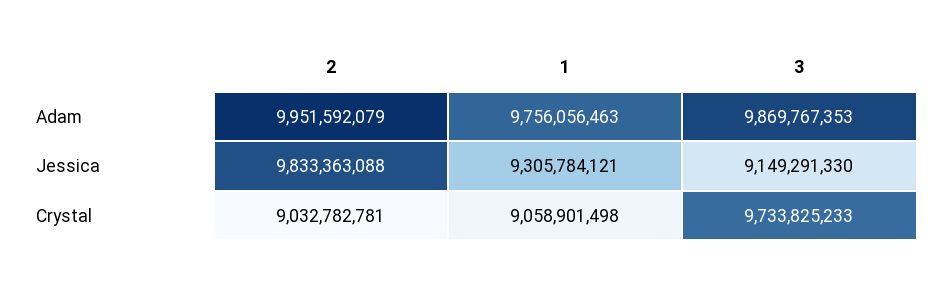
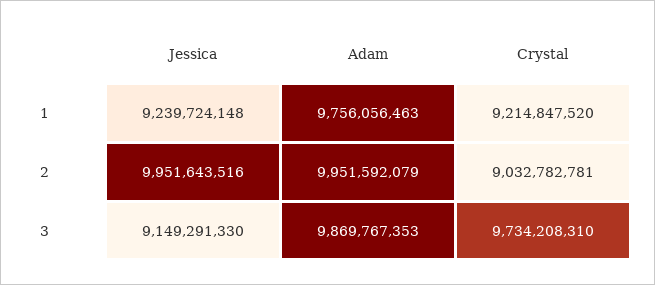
  {
    "2": {
      "Adam": 9951592079,
-     "Jessica": 9833363088,
+     "Jessica": 9951643516,
      "Crystal": 9032782781
    },
    "1": {
      "Adam": 9756056463,
-     "Jessica": 9305784121,
+     "Jessica": 9239724148,
-     "Crystal": 9058901498
+     "Crystal": 9214847520
    },
    "3": {
      "Adam": 9869767353,
      "Jessica": 9149291330,
-     "Crystal": 9733825233
+     "Crystal": 9734208310
    }
  }

